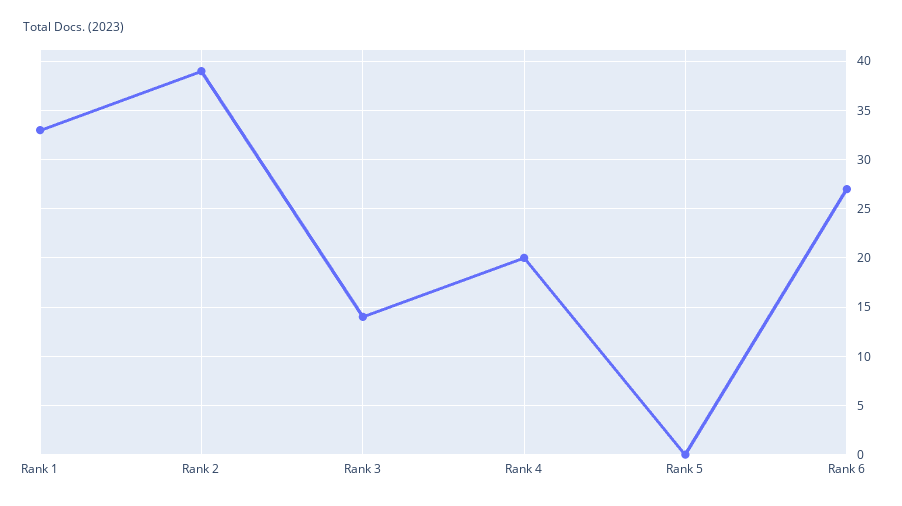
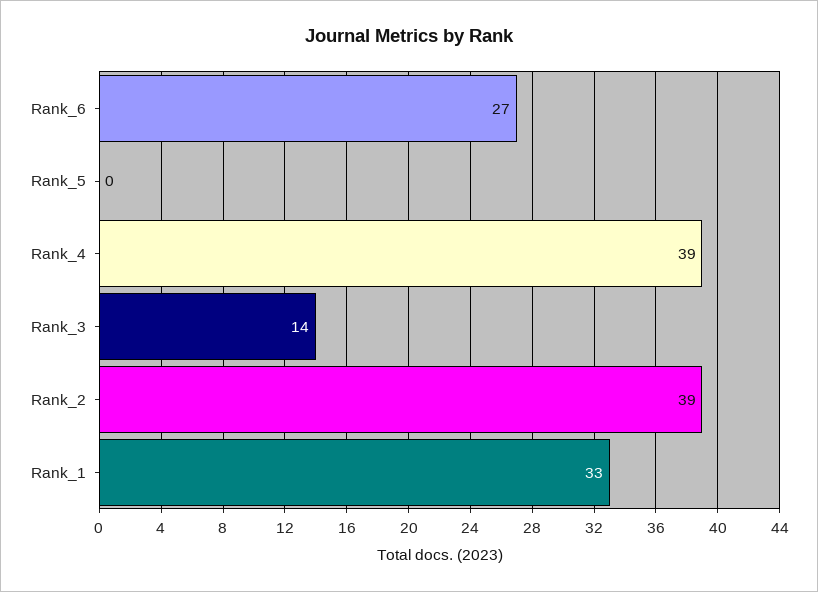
  {
    "Rank 1": 33,
    "Rank 2": 39,
    "Rank 3": 14,
-   "Rank 4": 20,
+   "Rank 4": 39,
    "Rank 5": 0,
    "Rank 6": 27
  }

